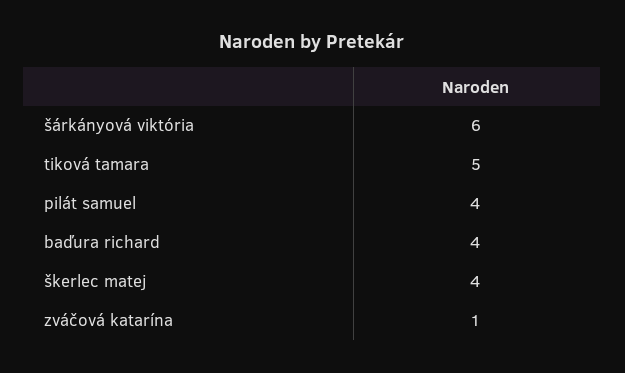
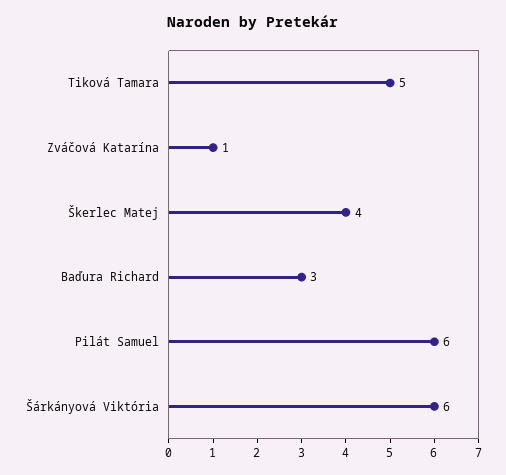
  {
    "šárkányová viktória": 6,
    "tiková tamara": 5,
-   "pilát samuel": 4,
+   "pilát samuel": 6,
-   "baďura richard": 4,
+   "baďura richard": 3,
    "škerlec matej": 4,
    "zváčová katarína": 1
  }

